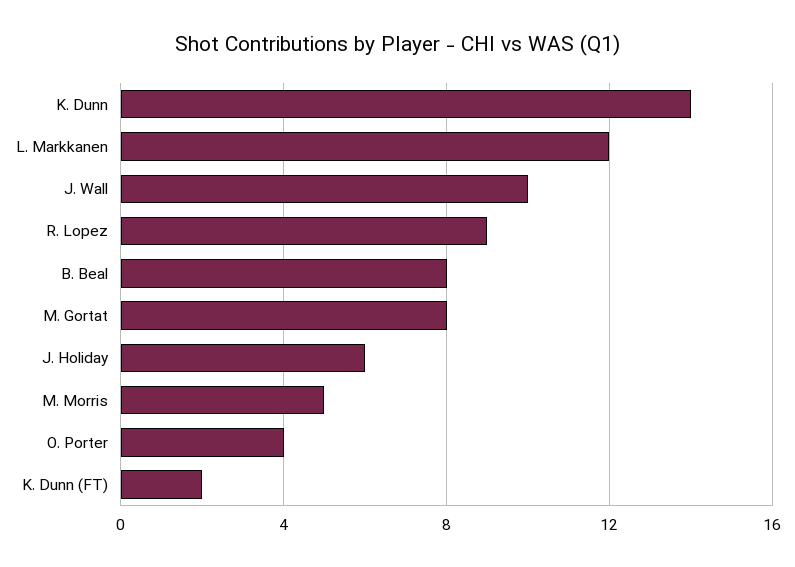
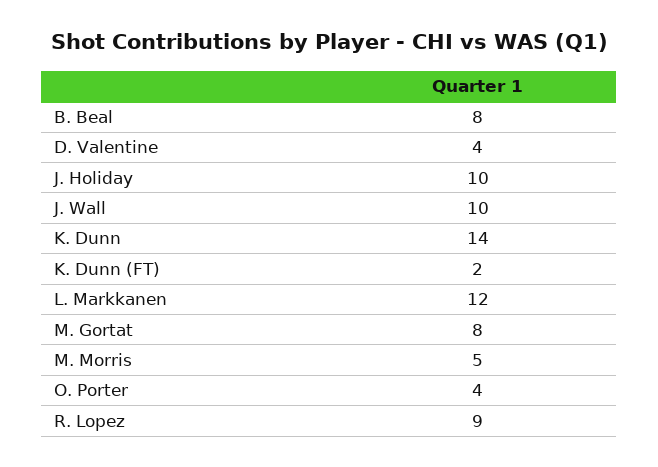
  {
    "K. Dunn": 14,
    "L. Markkanen": 12,
    "J. Wall": 10,
    "R. Lopez": 9,
    "B. Beal": 8,
    "M. Gortat": 8,
-   "J. Holiday": 6,
+   "J. Holiday": 10,
    "M. Morris": 5,
    "O. Porter": 4,
-   "K. Dunn (FT)": 2
+   "K. Dunn (FT)": 2,
+   "D. Valentine": 4
  }

